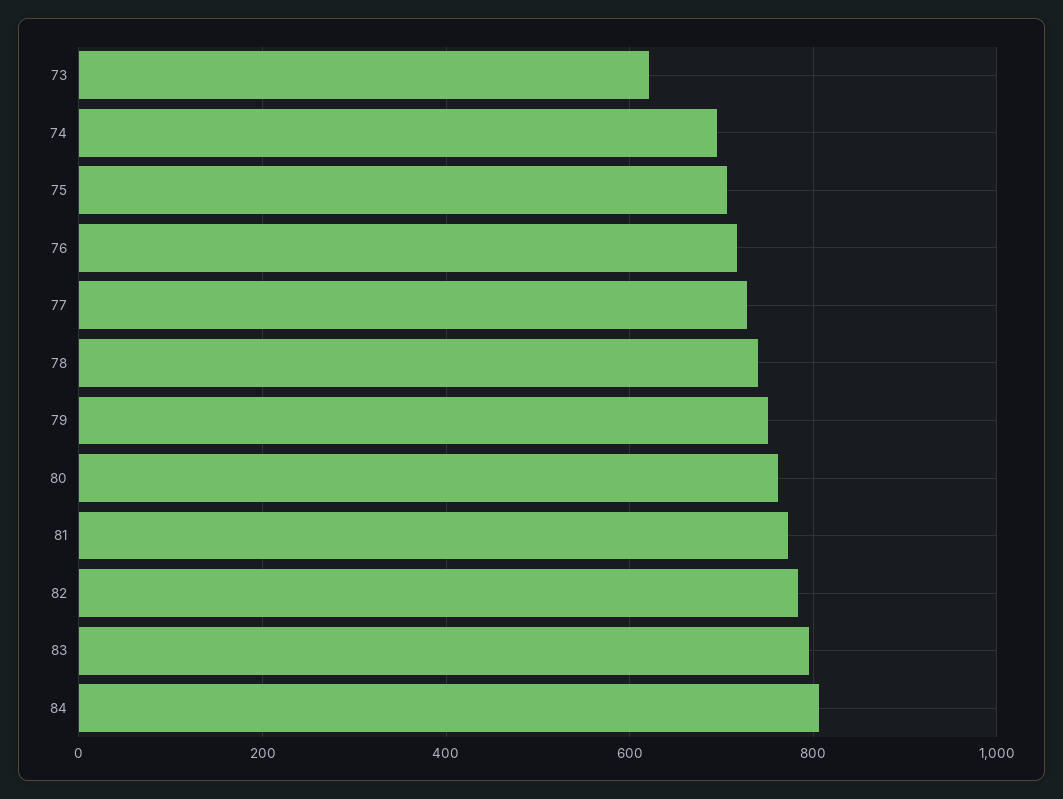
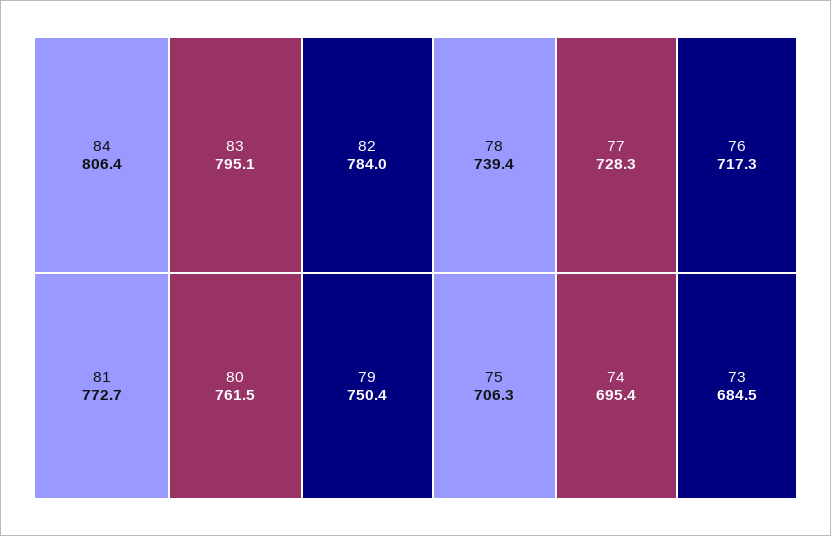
  {
-   "73": 620,
+   "73": 684.5,
    "74": 695.4,
    "75": 706.3,
    "76": 717.3,
    "77": 728.3,
    "78": 739.4,
    "79": 750.4,
    "80": 761.5,
    "81": 772.7,
    "82": 784,
    "83": 795.1,
    "84": 806.4
  }

